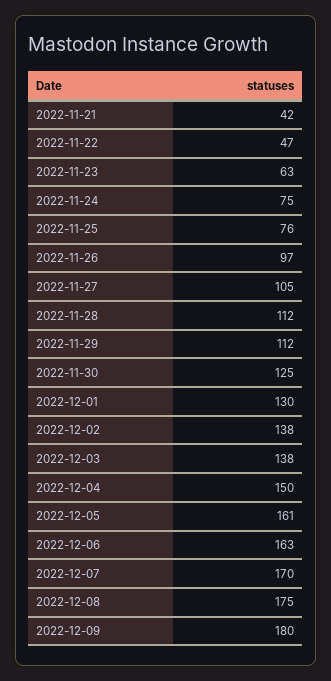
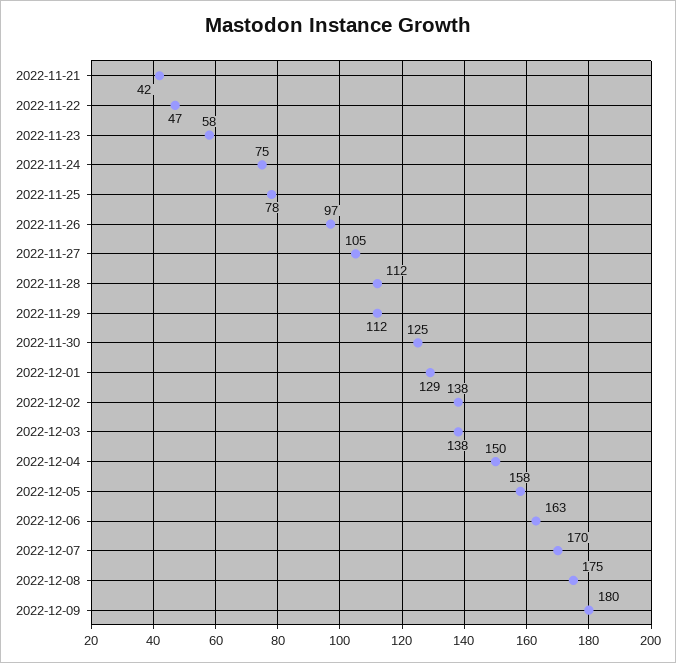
  {
    "2022-11-21": 42,
    "2022-11-22": 47,
-   "2022-11-23": 63,
+   "2022-11-23": 58,
    "2022-11-24": 75,
-   "2022-11-25": 76,
+   "2022-11-25": 78,
    "2022-11-26": 97,
    "2022-11-27": 105,
    "2022-11-28": 112,
    "2022-11-29": 112,
    "2022-11-30": 125,
-   "2022-12-01": 130,
+   "2022-12-01": 129,
    "2022-12-02": 138,
    "2022-12-03": 138,
    "2022-12-04": 150,
-   "2022-12-05": 161,
+   "2022-12-05": 158,
    "2022-12-06": 163,
    "2022-12-07": 170,
    "2022-12-08": 175,
    "2022-12-09": 180
  }

